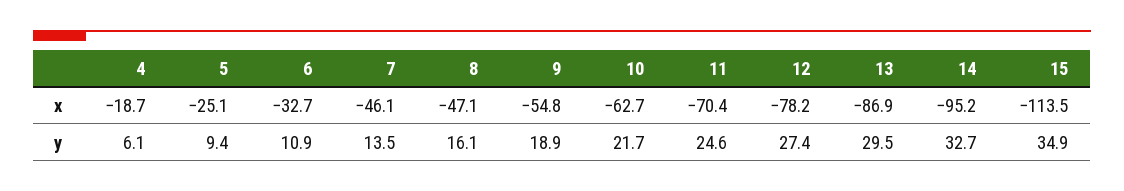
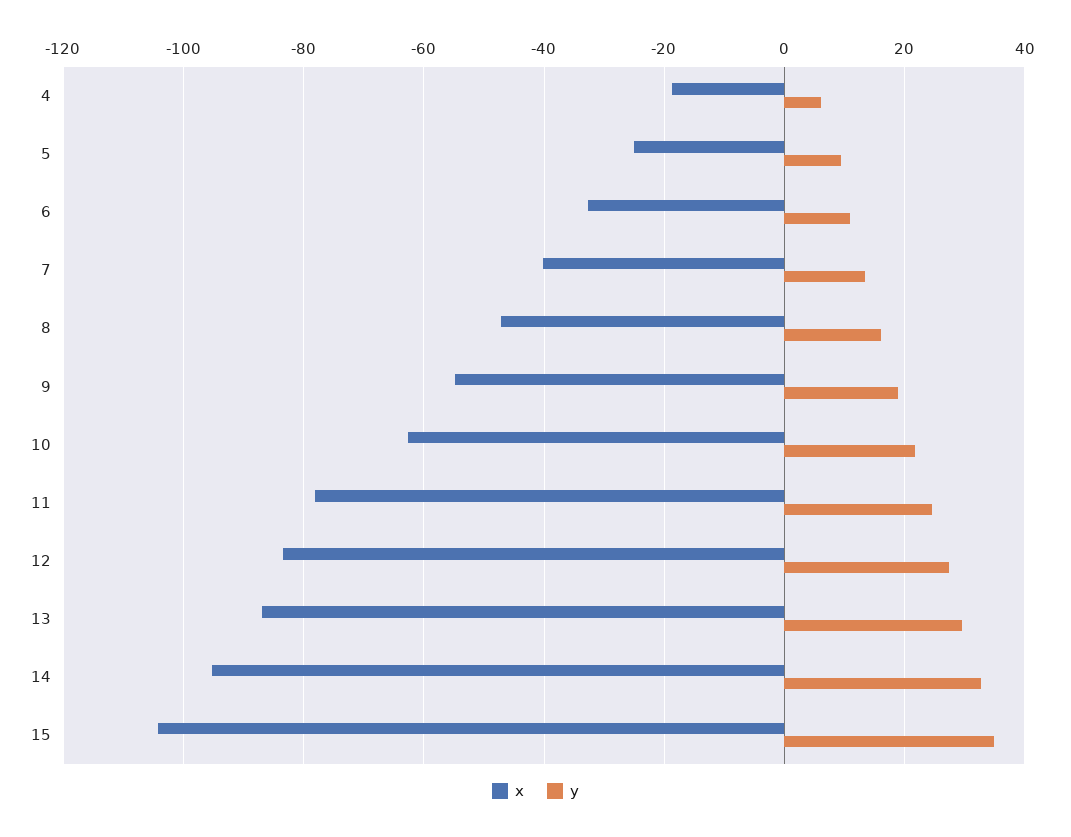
  {
    "x": {
      "4": -18.7,
      "5": -25.1,
      "6": -32.7,
-     "7": -46.1,
+     "7": -40,
      "8": -47.1,
      "9": -54.8,
      "10": -62.7,
-     "11": -70.4,
+     "11": -78,
-     "12": -78.2,
+     "12": -84,
      "13": -86.9,
      "14": -95.2,
-     "15": -113.5
+     "15": -104
    },
    "y": {
      "4": 6.1,
      "5": 9.4,
      "6": 10.9,
      "7": 13.5,
      "8": 16.1,
      "9": 18.9,
      "10": 21.7,
      "11": 24.6,
      "12": 27.4,
      "13": 29.5,
      "14": 32.7,
      "15": 34.9
    }
  }

